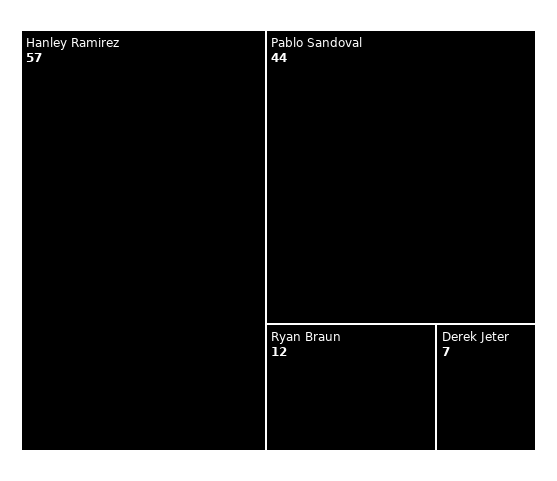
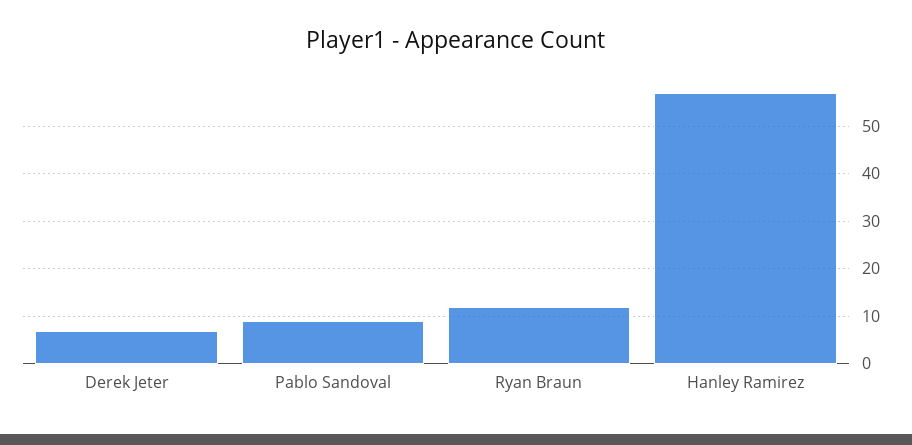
  {
    "Hanley Ramirez": 57,
-   "Pablo Sandoval": 44,
+   "Pablo Sandoval": 10,
    "Ryan Braun": 12,
    "Derek Jeter": 7
  }

